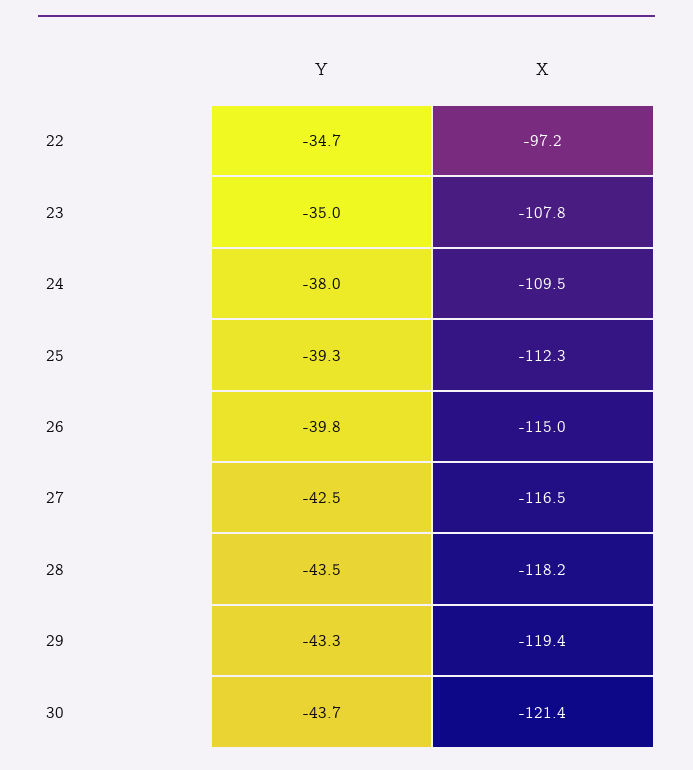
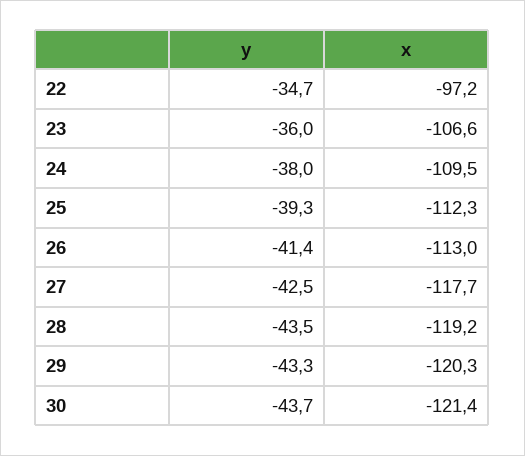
  {
    "Y": {
      "22": -34.7,
-     "23": -35,
+     "23": -36,
      "24": -38,
      "25": -39.3,
-     "26": -39.8,
+     "26": -41.4,
      "27": -42.5,
      "28": -43.5,
      "29": -43.3,
      "30": -43.7
    },
    "X": {
      "22": -97.2,
-     "23": -107.8,
+     "23": -106.6,
      "24": -109.5,
      "25": -112.3,
-     "26": -115,
+     "26": -113,
-     "27": -116.5,
+     "27": -117.7,
-     "28": -118.2,
+     "28": -119.2,
-     "29": -119.4,
+     "29": -120.3,
      "30": -121.4
    }
  }

